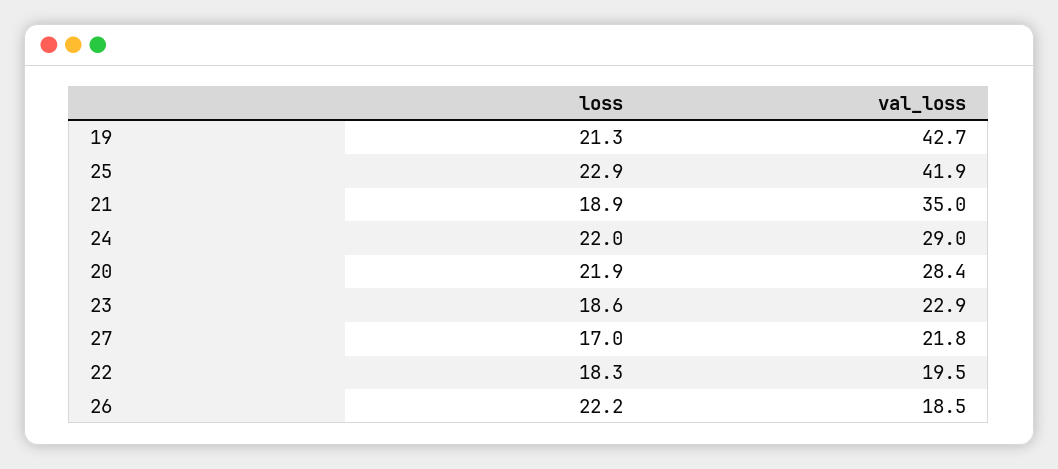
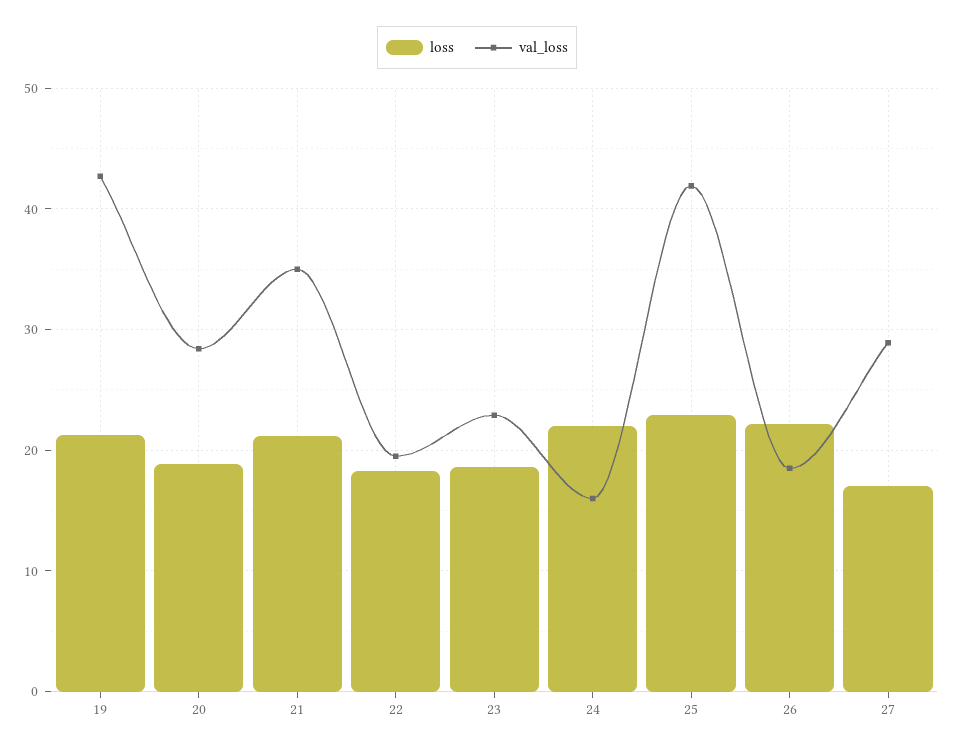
  {
    "loss": {
      "19": 21.3,
      "25": 22.9,
-     "21": 18.9,
+     "21": 21,
      "24": 22,
-     "20": 21.9,
+     "20": 19,
      "23": 18.6,
      "27": 17,
      "22": 18.3,
      "26": 22.2
    },
    "val_loss": {
      "19": 42.7,
      "25": 41.9,
      "21": 35,
-     "24": 29,
+     "24": 16,
      "20": 28.4,
      "23": 22.9,
-     "27": 21.8,
+     "27": 29,
      "22": 19.5,
      "26": 18.5
    }
  }

